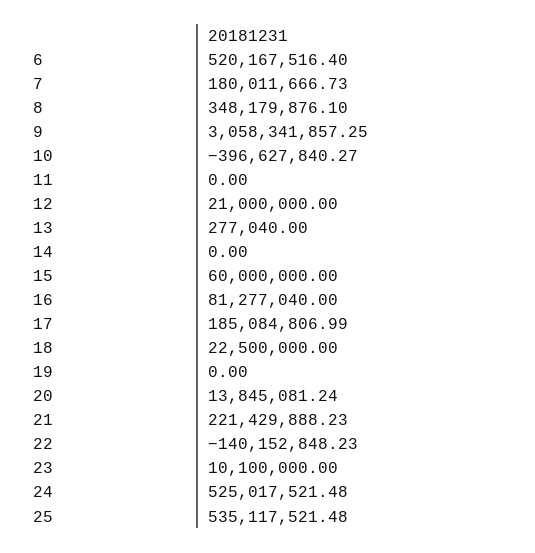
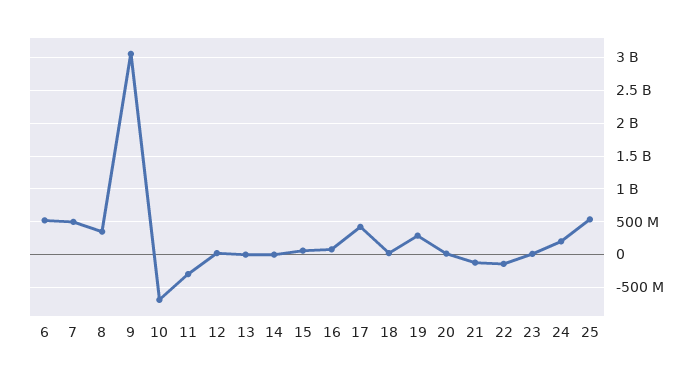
  {
    "6": 520167516.4,
-   "7": 180011666.73,
+   "7": 500000000,
    "8": 348179876.1,
    "9": 3058341857.25,
-   "10": -396627840.27,
+   "10": -700000000,
-   "11": 0,
+   "11": -300000000,
    "12": 21000000,
    "13": 277040,
    "14": 0,
    "15": 60000000,
    "16": 81277040,
-   "17": 185084806.99,
+   "17": 400000000,
    "18": 22500000,
-   "19": 0,
+   "19": 300000000,
    "20": 13845081.24,
-   "21": 221429888.23,
+   "21": -100000000,
    "22": -140152848.23,
    "23": 10100000,
-   "24": 525017521.48,
+   "24": 200000000,
    "25": 535117521.48
  }

